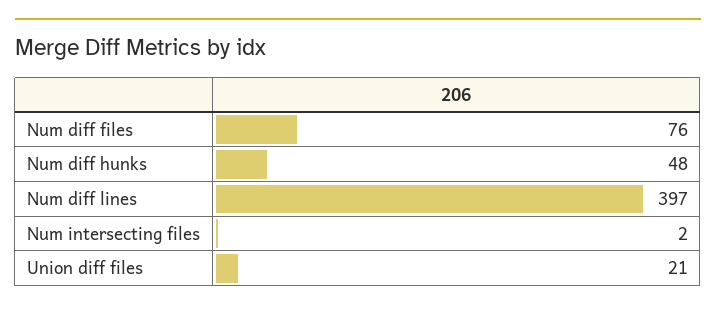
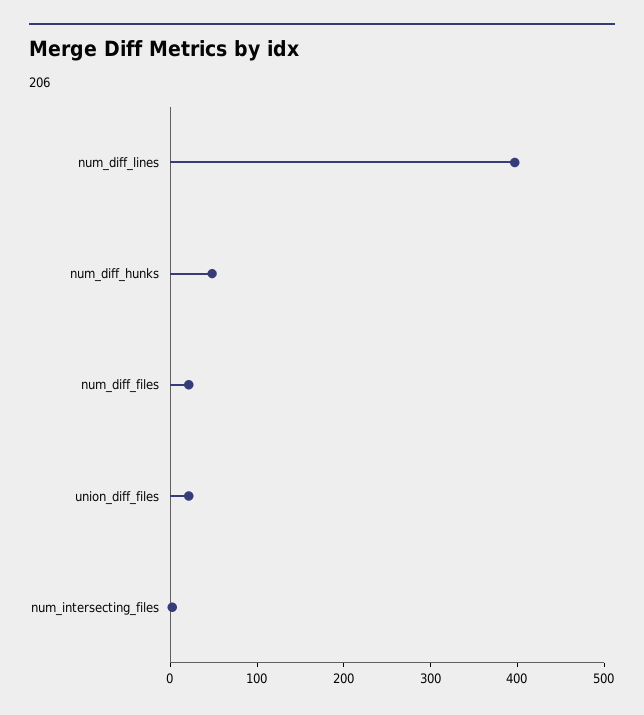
  {
-   "Num diff files": 76,
+   "Num diff files": 20,
    "Num diff hunks": 48,
    "Num diff lines": 397,
    "Num intersecting files": 2,
    "Union diff files": 21
  }

